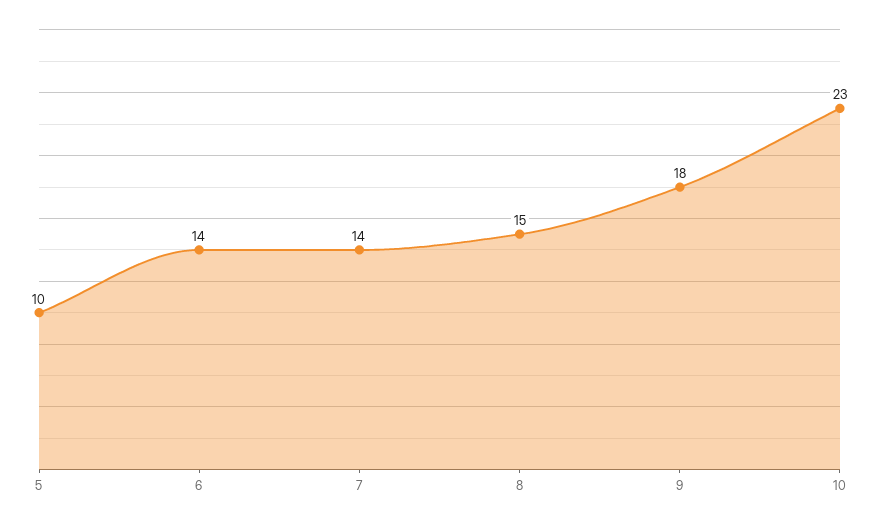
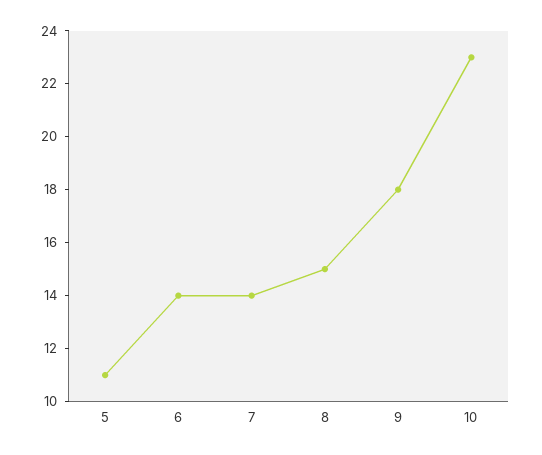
  {
-   "5": 10,
+   "5": 11,
    "6": 14,
    "7": 14,
    "8": 15,
    "9": 18,
    "10": 23
  }

